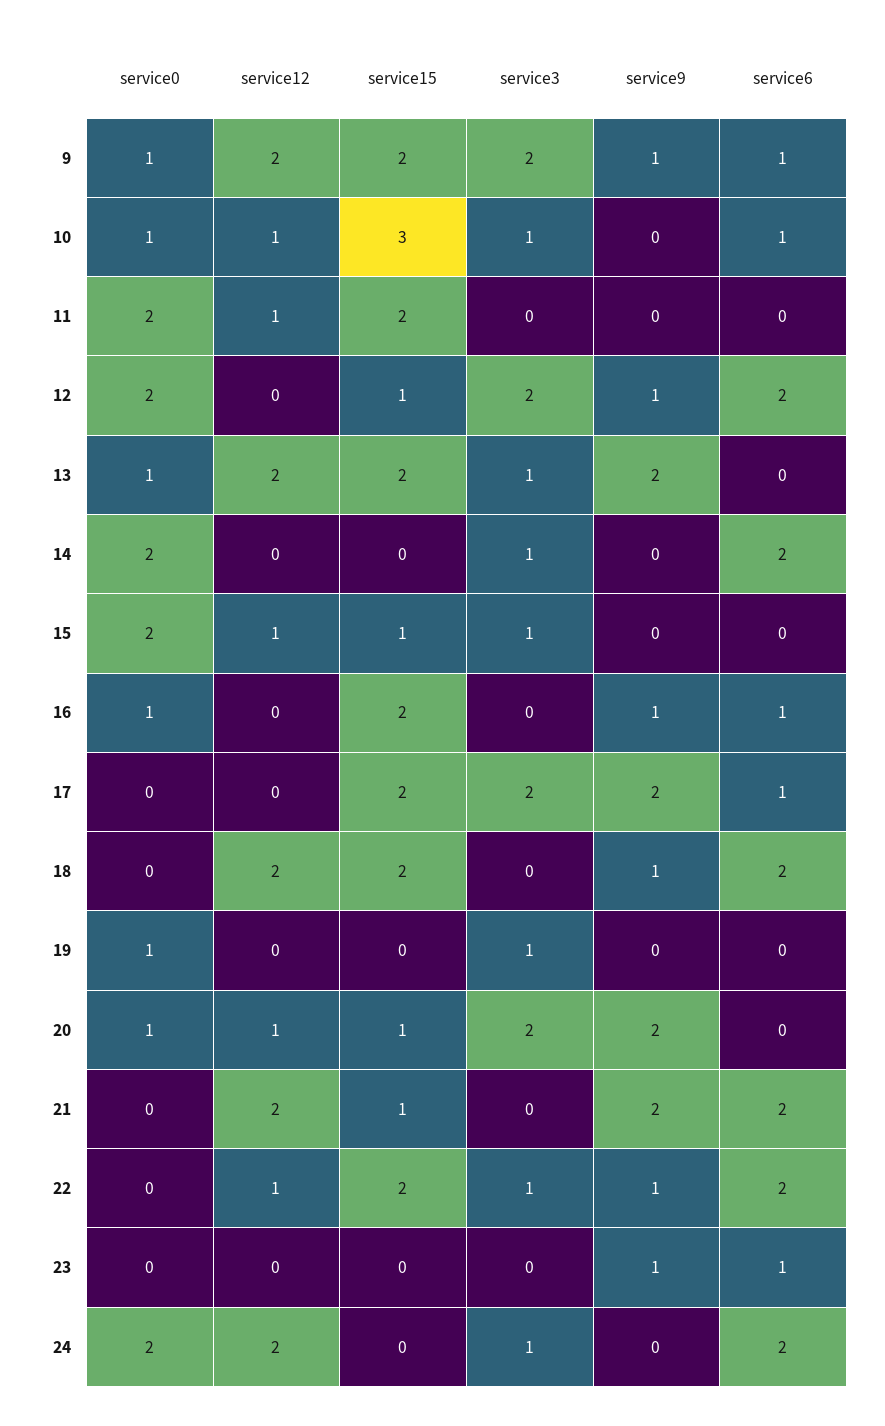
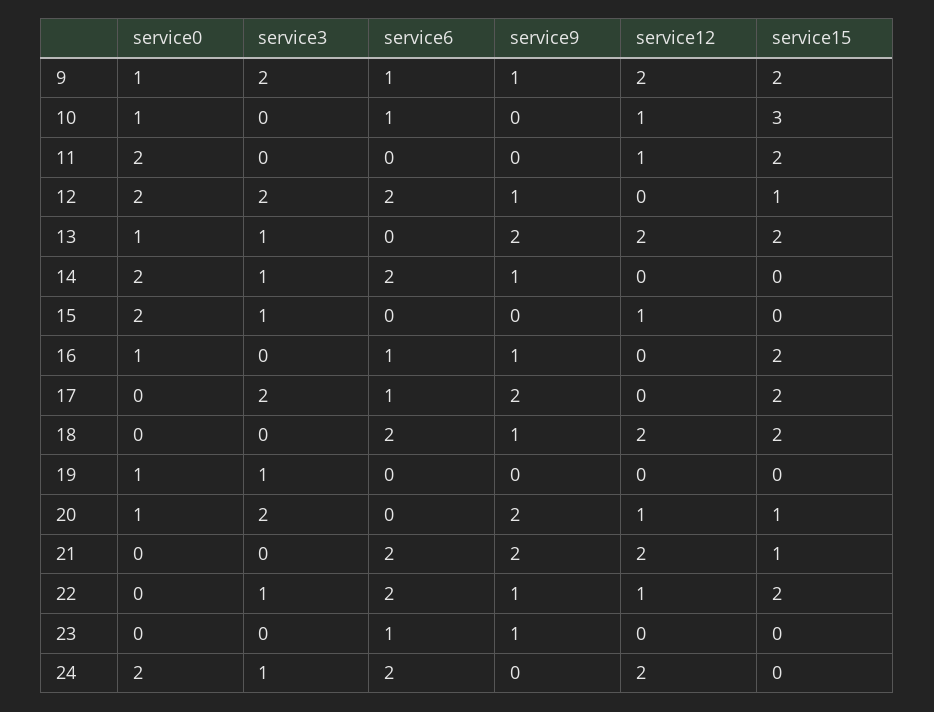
  {
    "service0": {
      "9": 1,
      "10": 1,
      "11": 2,
      "12": 2,
      "13": 1,
      "14": 2,
      "15": 2,
      "16": 1,
      "17": 0,
      "18": 0,
      "19": 1,
      "20": 1,
      "21": 0,
      "22": 0,
      "23": 0,
      "24": 2
    },
    "service12": {
      "9": 2,
      "10": 1,
      "11": 1,
      "12": 0,
      "13": 2,
      "14": 0,
      "15": 1,
      "16": 0,
      "17": 0,
      "18": 2,
      "19": 0,
      "20": 1,
      "21": 2,
      "22": 1,
      "23": 0,
      "24": 2
    },
    "service15": {
      "9": 2,
      "10": 3,
      "11": 2,
      "12": 1,
      "13": 2,
      "14": 0,
-     "15": 1,
+     "15": 0,
      "16": 2,
      "17": 2,
      "18": 2,
      "19": 0,
      "20": 1,
      "21": 1,
      "22": 2,
      "23": 0,
      "24": 0
    },
    "service3": {
      "9": 2,
-     "10": 1,
+     "10": 0,
      "11": 0,
      "12": 2,
      "13": 1,
      "14": 1,
      "15": 1,
      "16": 0,
      "17": 2,
      "18": 0,
      "19": 1,
      "20": 2,
      "21": 0,
      "22": 1,
      "23": 0,
      "24": 1
    },
    "service9": {
      "9": 1,
      "10": 0,
      "11": 0,
      "12": 1,
      "13": 2,
-     "14": 0,
+     "14": 1,
      "15": 0,
      "16": 1,
      "17": 2,
      "18": 1,
      "19": 0,
      "20": 2,
      "21": 2,
      "22": 1,
      "23": 1,
      "24": 0
    },
    "service6": {
      "9": 1,
      "10": 1,
      "11": 0,
      "12": 2,
      "13": 0,
      "14": 2,
      "15": 0,
      "16": 1,
      "17": 1,
      "18": 2,
      "19": 0,
      "20": 0,
      "21": 2,
      "22": 2,
      "23": 1,
      "24": 2
    }
  }

